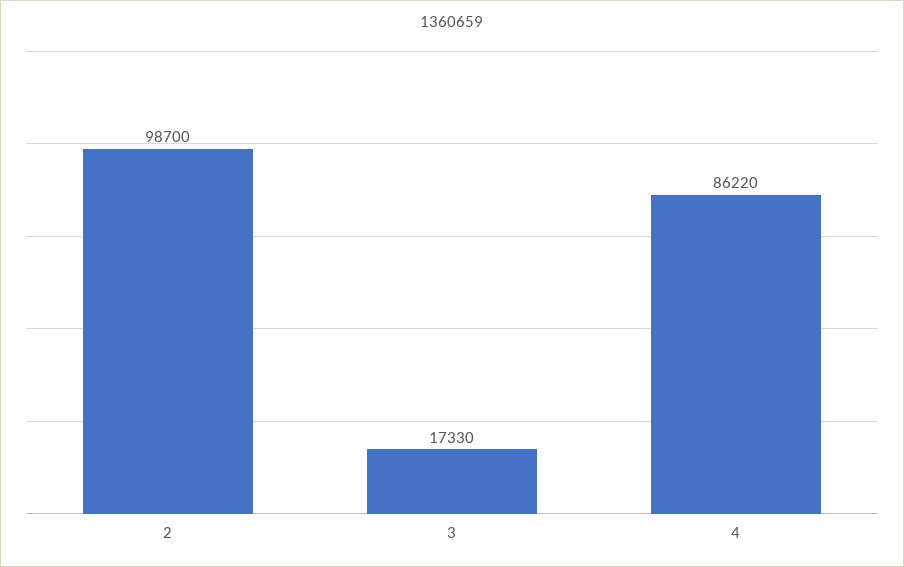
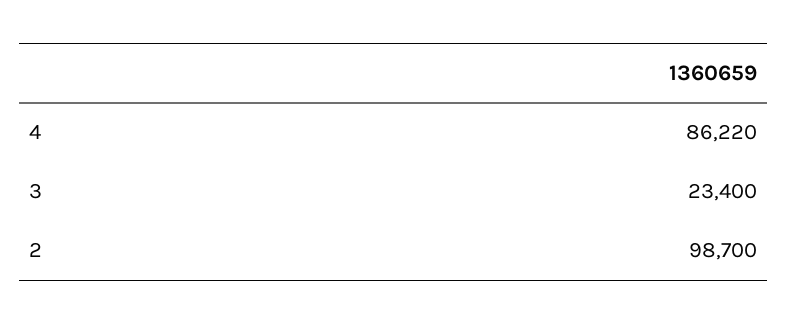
  {
    "2": 98700,
-   "3": 17330,
+   "3": 23400,
    "4": 86220
  }

